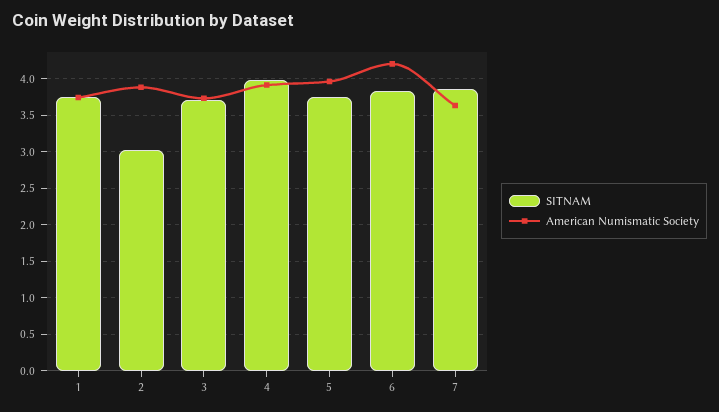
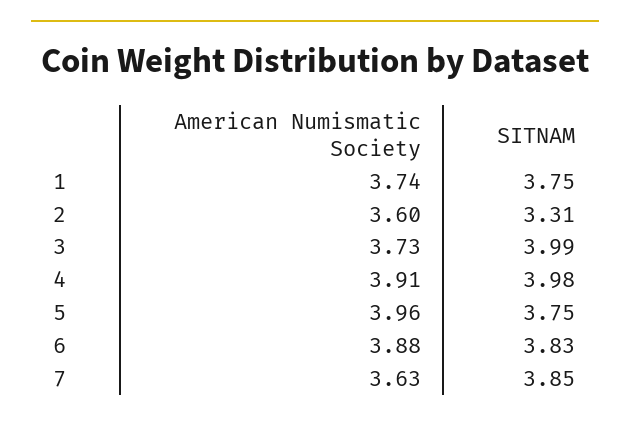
  {
    "SITNAM": {
      "1": 3.75,
-     "2": 3,
+     "2": 3.31,
-     "3": 3.7,
+     "3": 3.99,
      "4": 3.98,
      "5": 3.75,
      "6": 3.83,
      "7": 3.85
    },
    "American Numismatic Society": {
      "1": 3.74,
-     "2": 3.9,
+     "2": 3.6,
      "3": 3.73,
      "4": 3.91,
      "5": 3.96,
-     "6": 4.2,
+     "6": 3.88,
      "7": 3.63
    }
  }

